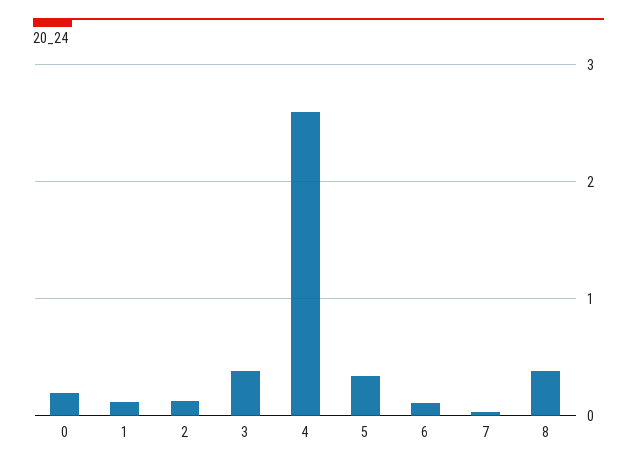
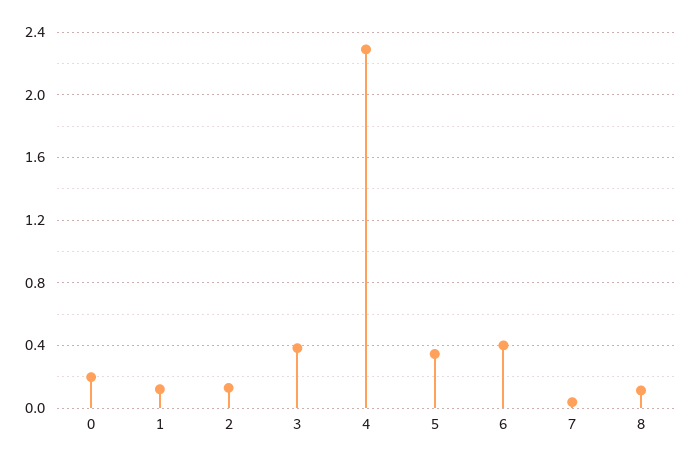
  {
    "0": 0.2,
    "1": 0.1,
    "2": 0.15,
    "3": 0.4,
-   "4": 2.6,
+   "4": 2.3,
    "5": 0.35,
-   "6": 0.1,
+   "6": 0.4,
    "7": 0.05,
-   "8": 0.4
+   "8": 0.1
  }

